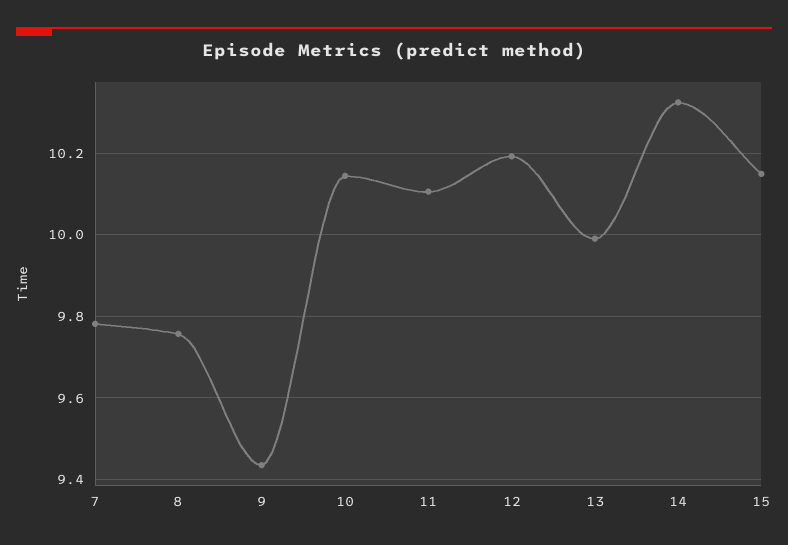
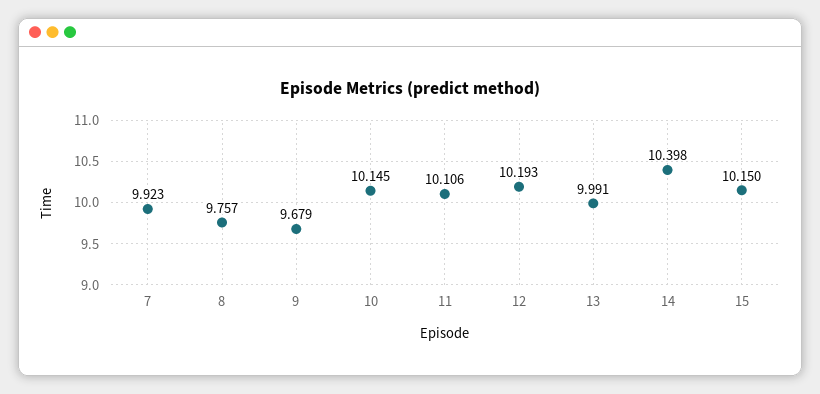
  {
-   "7": 9.78,
+   "7": 9.923,
    "8": 9.757,
-   "9": 9.44,
+   "9": 9.679,
    "10": 10.145,
    "11": 10.106,
    "12": 10.193,
    "13": 9.991,
-   "14": 10.32,
+   "14": 10.398,
    "15": 10.15
  }

